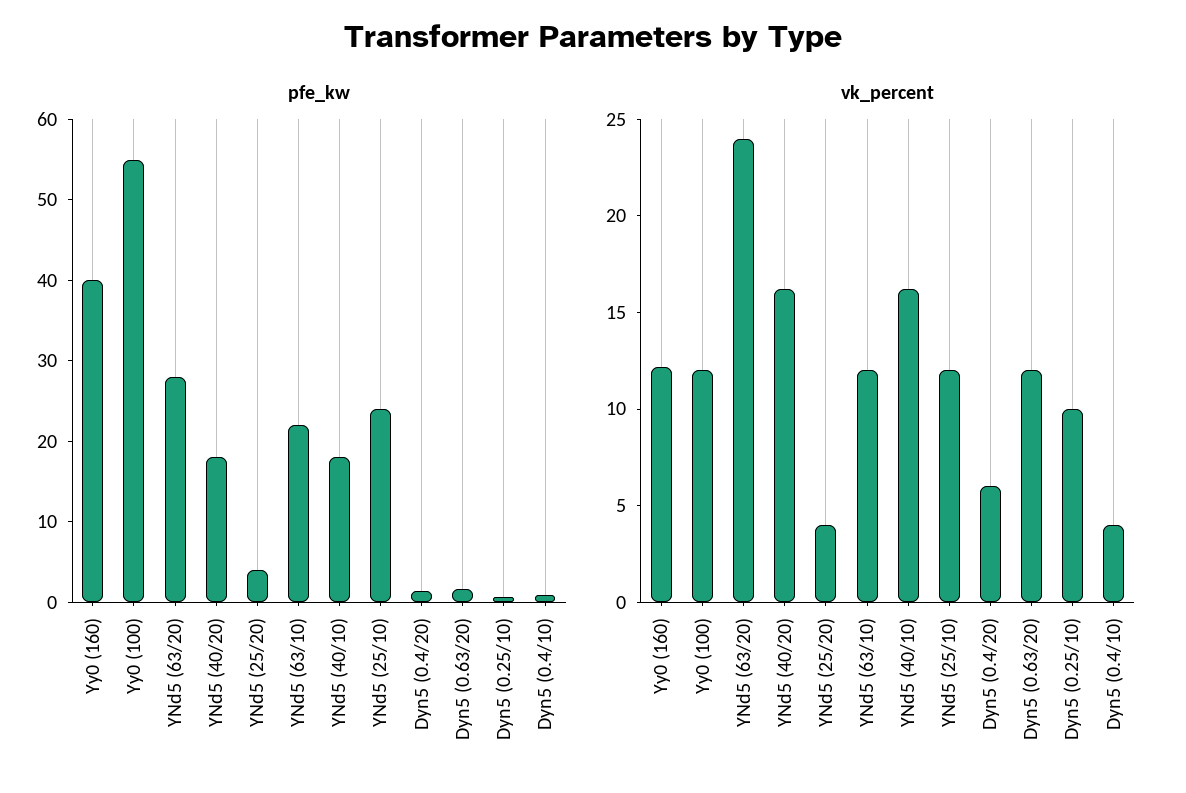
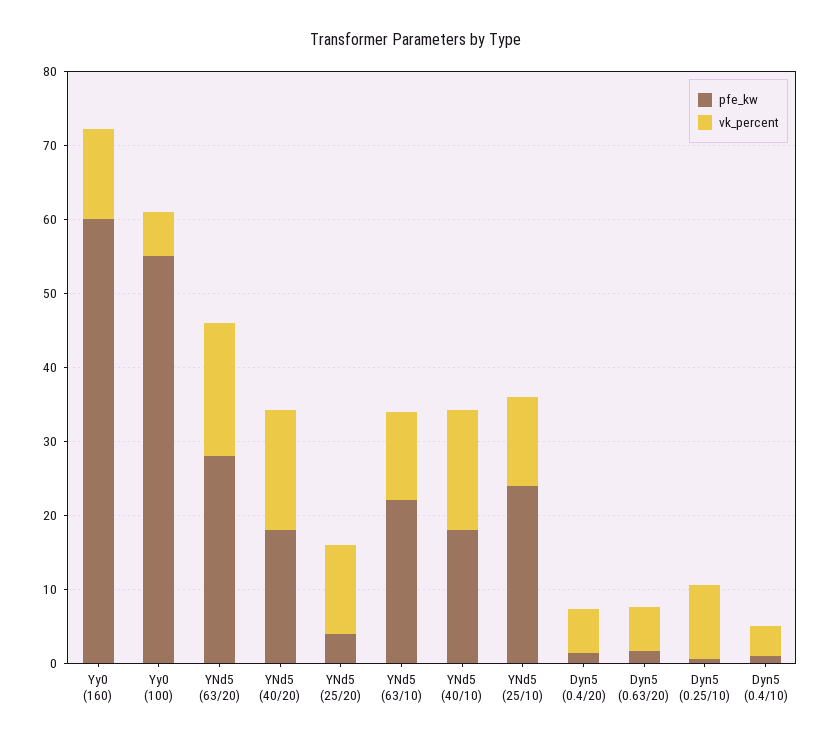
  {
    "pfe_kw": {
-     "Yy0 (160)": 40,
+     "Yy0 (160)": 60,
      "Yy0 (100)": 56,
      "YNd5 (63/20)": 28,
      "YNd5 (40/20)": 18,
      "YNd5 (25/20)": 4,
      "YNd5 (63/10)": 22,
      "YNd5 (40/10)": 18,
      "YNd5 (25/10)": 24,
      "Dyn5 (0.4/20)": 2,
      "Dyn5 (0.63/20)": 2,
      "Dyn5 (0.25/10)": 0,
      "Dyn5 (0.4/10)": 0
    },
    "vk_percent": {
      "Yy0 (160)": 12,
-     "Yy0 (100)": 12,
+     "Yy0 (100)": 6,
-     "YNd5 (63/20)": 24,
+     "YNd5 (63/20)": 18,
      "YNd5 (40/20)": 16,
-     "YNd5 (25/20)": 4,
+     "YNd5 (25/20)": 12,
      "YNd5 (63/10)": 12,
      "YNd5 (40/10)": 16,
      "YNd5 (25/10)": 12,
      "Dyn5 (0.4/20)": 6,
-     "Dyn5 (0.63/20)": 12,
+     "Dyn5 (0.63/20)": 6,
      "Dyn5 (0.25/10)": 10,
      "Dyn5 (0.4/10)": 4
    }
  }

